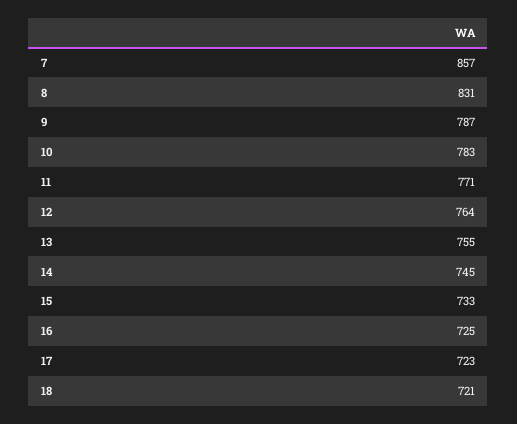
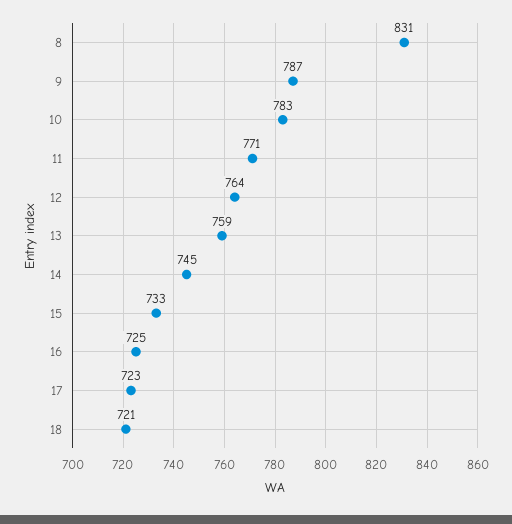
  {
-   "7": 857,
    "8": 831,
    "9": 787,
    "10": 783,
    "11": 771,
    "12": 764,
-   "13": 755,
+   "13": 759,
    "14": 745,
    "15": 733,
    "16": 725,
    "17": 723,
    "18": 721
  }

